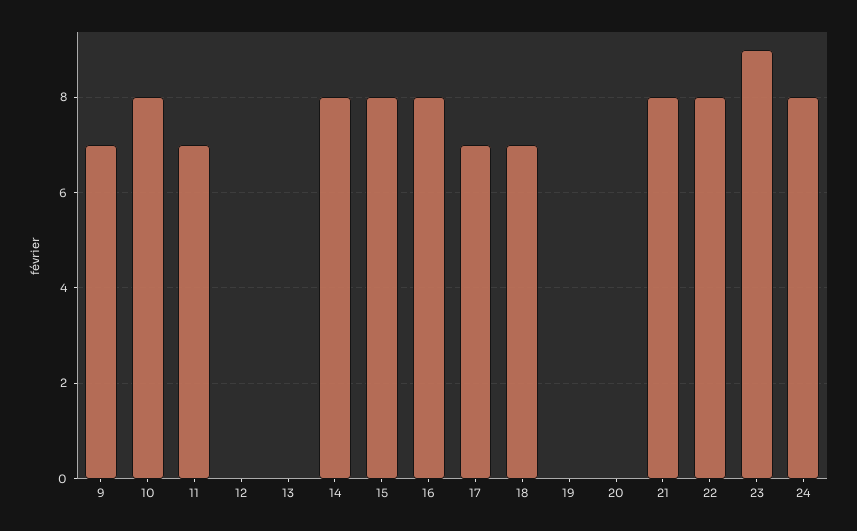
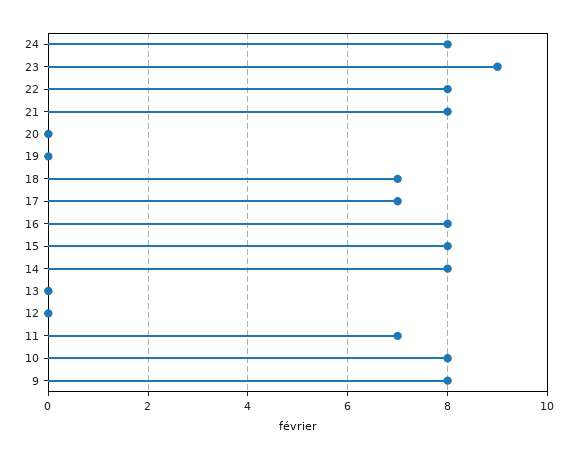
  {
-   "9": 7,
+   "9": 8,
    "10": 8,
    "11": 7,
    "12": 0,
    "13": 0,
    "14": 8,
    "15": 8,
    "16": 8,
    "17": 7,
    "18": 7,
    "19": 0,
    "20": 0,
    "21": 8,
    "22": 8,
    "23": 9,
    "24": 8
  }

